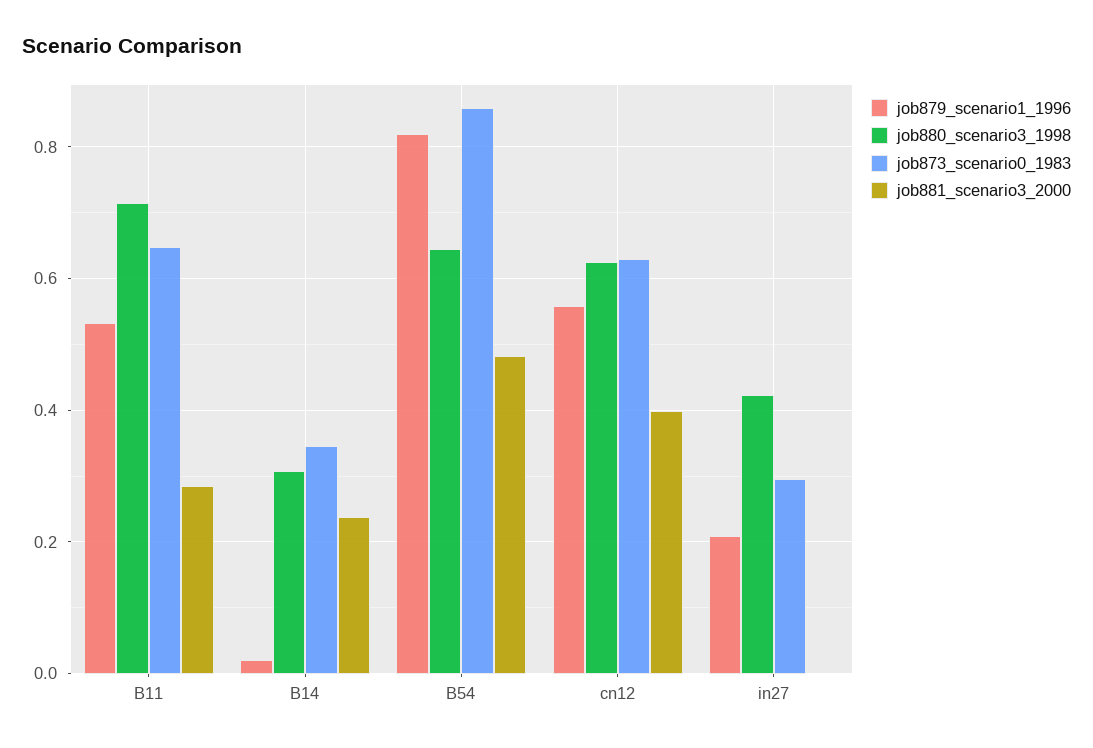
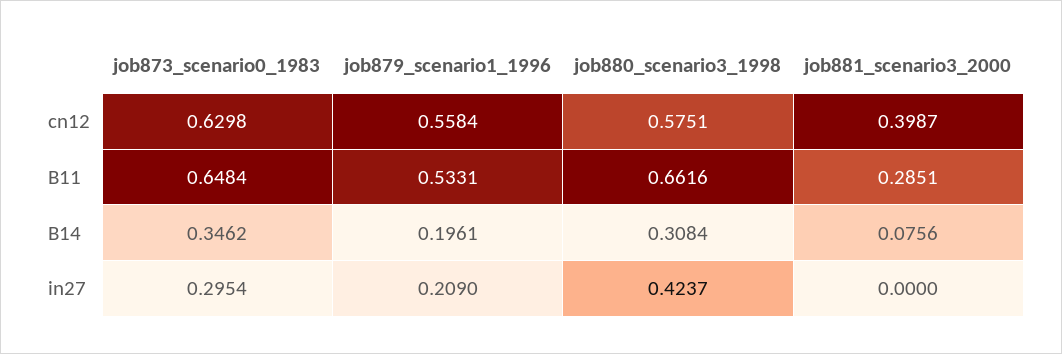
  {
    "job879_scenario1_1996": {
      "B11": 0.5331,
-     "B14": 0.02,
+     "B14": 0.1961,
-     "B54": 0.82,
      "cn12": 0.5584,
      "in27": 0.209
    },
    "job880_scenario3_1998": {
-     "B11": 0.72,
+     "B11": 0.6616,
      "B14": 0.3084,
-     "B54": 0.64,
-     "cn12": 0.62,
+     "cn12": 0.5751,
      "in27": 0.4237
    },
    "job873_scenario0_1983": {
      "B11": 0.6484,
      "B14": 0.3462,
-     "B54": 0.86,
      "cn12": 0.6298,
      "in27": 0.2954
    },
    "job881_scenario3_2000": {
      "B11": 0.2851,
-     "B14": 0.24,
+     "B14": 0.0756,
-     "B54": 0.48,
      "cn12": 0.3987,
      "in27": 0
    }
  }

